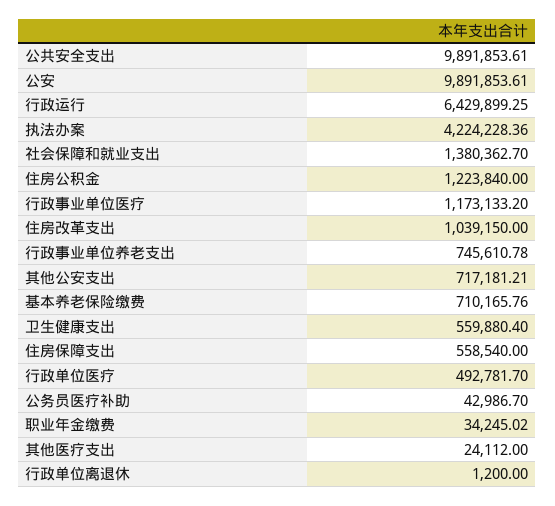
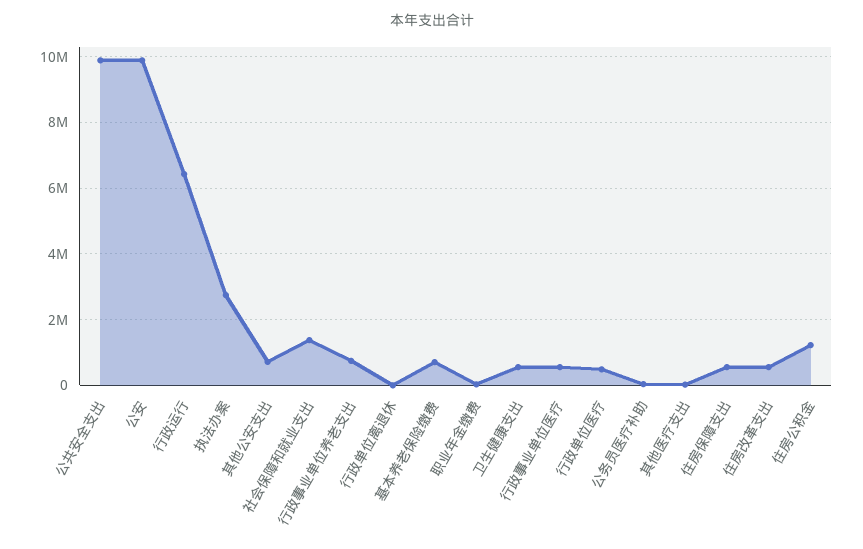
  {
    "公共安全支出": 9891853.61,
    "公安": 9891853.61,
    "行政运行": 6429899.25,
-   "执法办案": 4224228.36,
+   "执法办案": 2800000,
    "社会保障和就业支出": 1380362.7,
    "住房公积金": 1223840,
-   "行政事业单位医疗": 1173133.2,
+   "行政事业单位医疗": 600000,
-   "住房改革支出": 1039150,
+   "住房改革支出": 600000,
    "行政事业单位养老支出": 745610.78,
    "其他公安支出": 717181.21,
    "基本养老保险缴费": 710165.76,
    "卫生健康支出": 559880.4,
    "住房保障支出": 558540,
    "行政单位医疗": 492781.7,
    "公务员医疗补助": 42986.7,
    "职业年金缴费": 34245.02,
    "其他医疗支出": 24112,
    "行政单位离退休": 1200
  }

